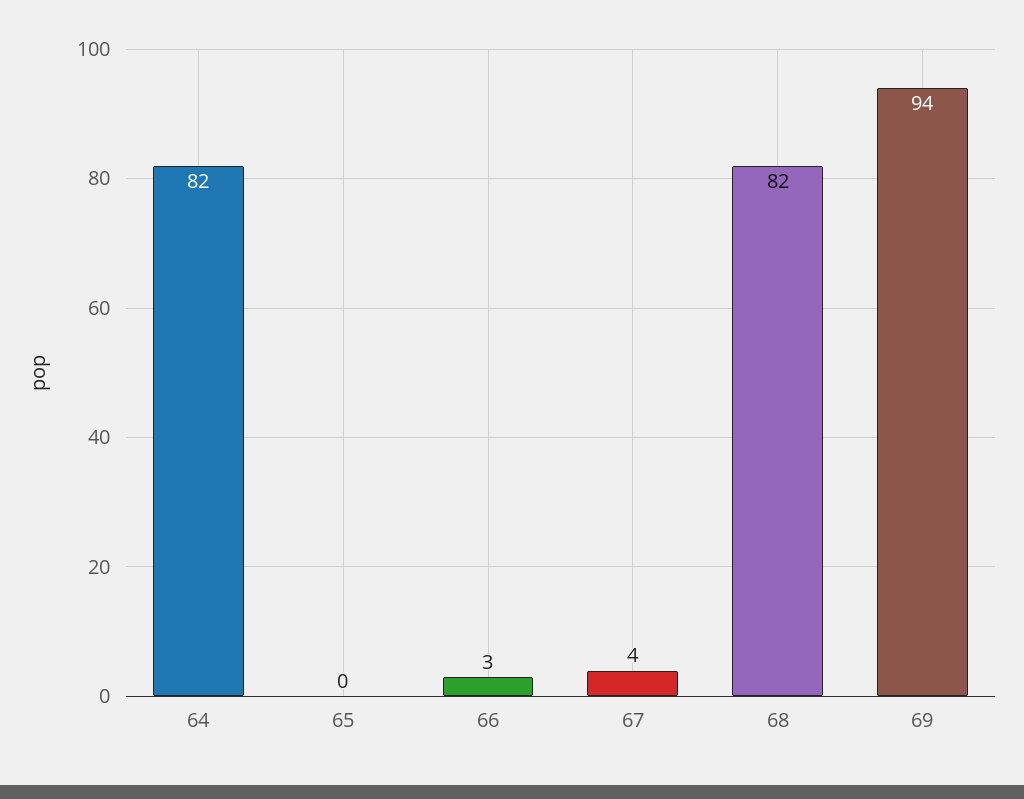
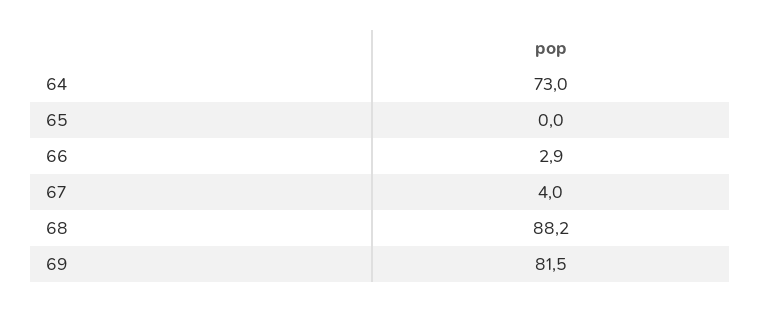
  {
-   "64": 82,
+   "64": 73,
    "65": 0,
    "66": 2.9,
    "67": 4,
-   "68": 82,
+   "68": 88.2,
-   "69": 94
+   "69": 81.5
  }

